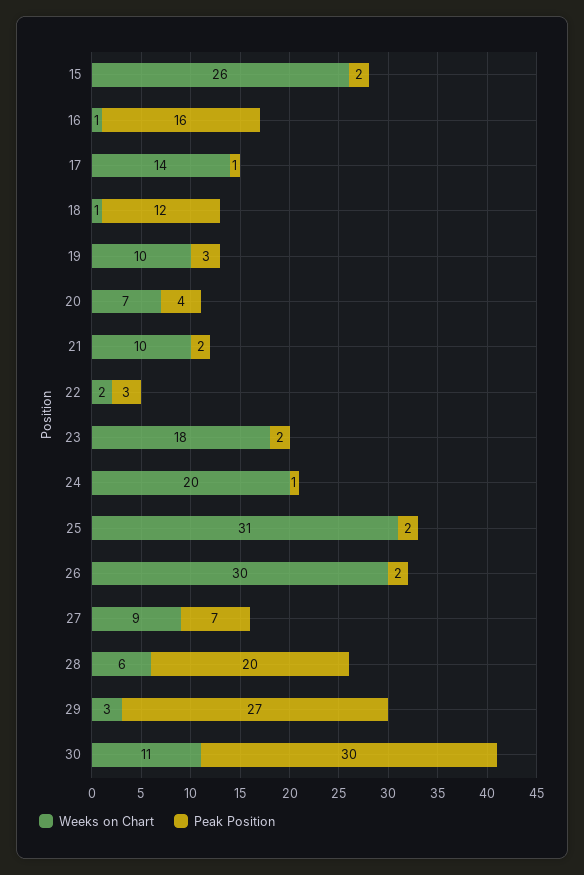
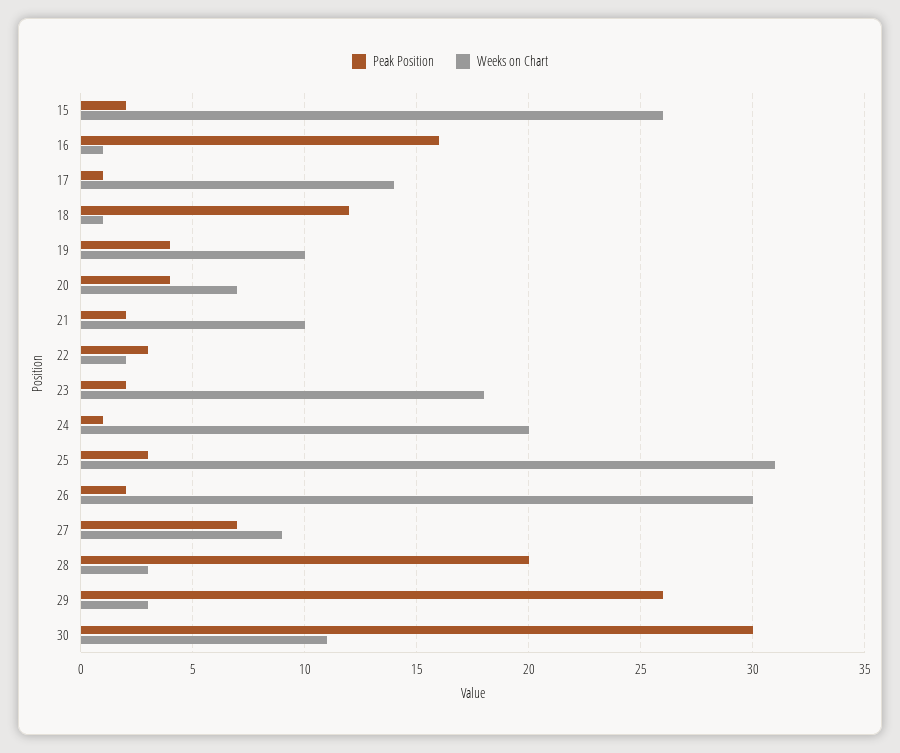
  {
    "Weeks on Chart": {
      "15": 26,
      "16": 1,
      "17": 14,
      "18": 1,
      "19": 10,
      "20": 7,
      "21": 10,
      "22": 2,
      "23": 18,
      "24": 20,
      "25": 31,
      "26": 30,
      "27": 9,
-     "28": 6,
+     "28": 3,
      "29": 3,
      "30": 11
    },
    "Peak Position": {
      "15": 2,
      "16": 16,
      "17": 1,
      "18": 12,
-     "19": 3,
+     "19": 4,
      "20": 4,
      "21": 2,
      "22": 3,
      "23": 2,
      "24": 1,
-     "25": 2,
+     "25": 3,
      "26": 2,
      "27": 7,
      "28": 20,
-     "29": 27,
+     "29": 26,
      "30": 30
    }
  }

